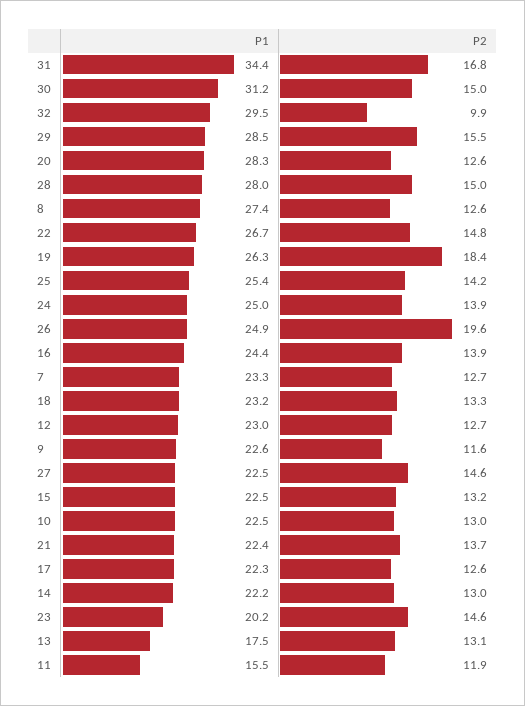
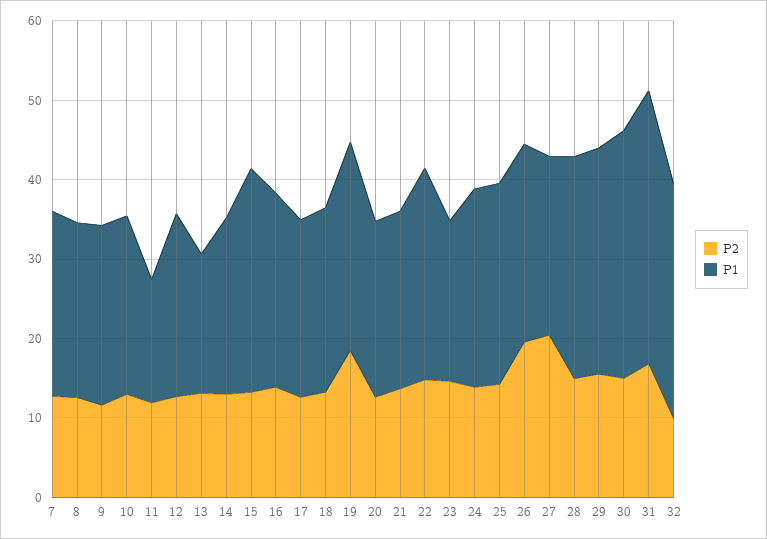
  {
    "P1": {
      "31": 34.4,
      "30": 31.2,
      "32": 29.5,
      "29": 28.5,
-     "20": 28.3,
+     "20": 22,
      "28": 28,
-     "8": 27.4,
+     "8": 22,
      "22": 26.7,
      "19": 26.3,
      "25": 25.4,
      "24": 25,
      "26": 24.9,
      "16": 24.4,
      "7": 23.3,
      "18": 23.2,
      "12": 23,
      "9": 22.6,
      "27": 22.5,
-     "15": 22.5,
+     "15": 28,
      "10": 22.5,
      "21": 22.4,
      "17": 22.3,
      "14": 22.2,
      "23": 20.2,
      "13": 17.5,
      "11": 15.5
    },
    "P2": {
      "31": 16.8,
      "30": 15,
      "32": 9.9,
      "29": 15.5,
      "20": 12.6,
      "28": 15,
      "8": 12.6,
      "22": 14.8,
      "19": 18.4,
      "25": 14.2,
      "24": 13.9,
      "26": 19.6,
      "16": 13.9,
      "7": 12.7,
      "18": 13.3,
      "12": 12.7,
      "9": 11.6,
-     "27": 14.6,
+     "27": 20,
      "15": 13.2,
      "10": 13,
      "21": 13.7,
      "17": 12.6,
      "14": 13,
      "23": 14.6,
      "13": 13.1,
      "11": 11.9
    }
  }

